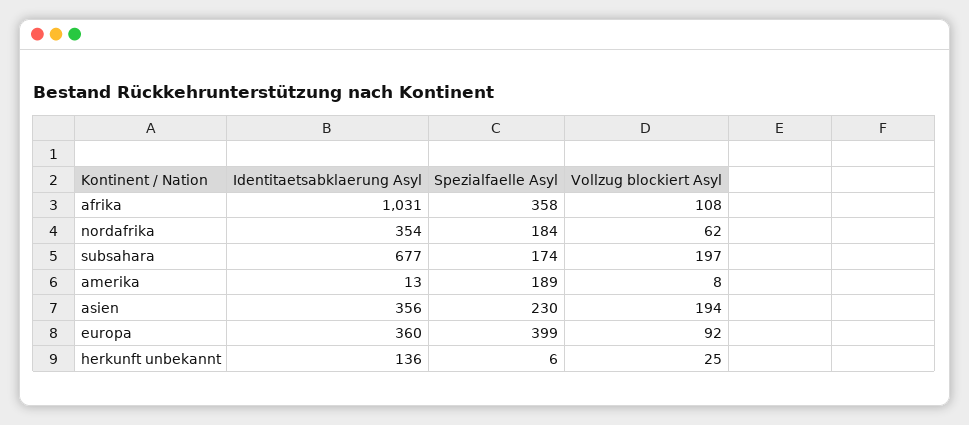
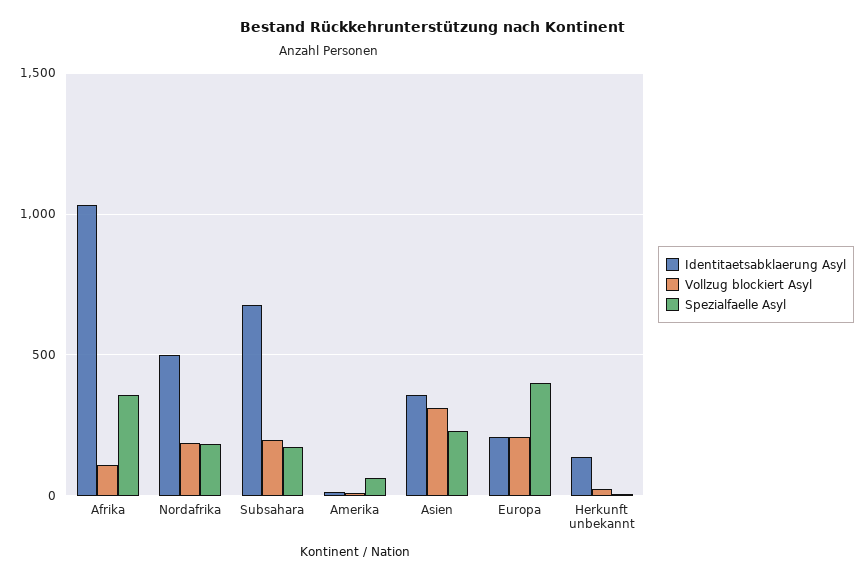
  {
    "Identitaetsabklaerung Asyl": {
      "afrika": 1031,
-     "nordafrika": 354,
+     "nordafrika": 500,
      "subsahara": 677,
      "amerika": 13,
      "asien": 356,
-     "europa": 360,
+     "europa": 200,
      "herkunft unbekannt": 136
    },
    "Spezialfaelle Asyl": {
      "afrika": 358,
      "nordafrika": 184,
      "subsahara": 174,
-     "amerika": 189,
+     "amerika": 50,
      "asien": 230,
      "europa": 399,
      "herkunft unbekannt": 6
    },
    "Vollzug blockiert Asyl": {
      "afrika": 108,
-     "nordafrika": 62,
+     "nordafrika": 200,
      "subsahara": 197,
      "amerika": 8,
-     "asien": 194,
+     "asien": 300,
-     "europa": 92,
+     "europa": 200,
      "herkunft unbekannt": 25
    }
  }

